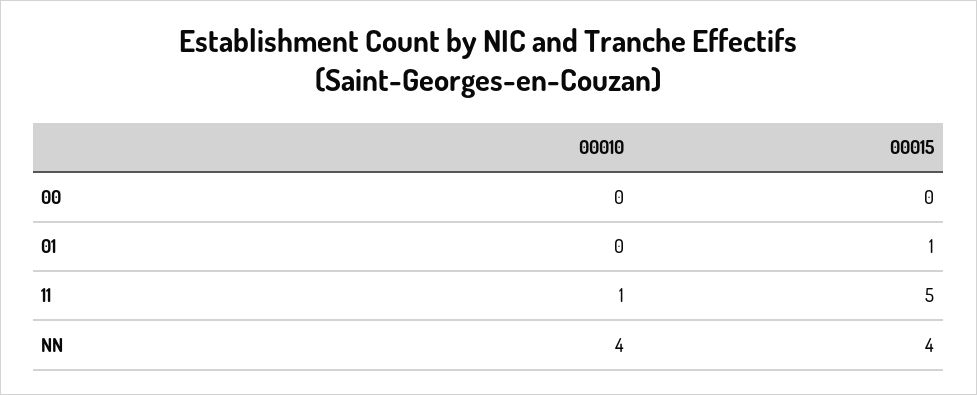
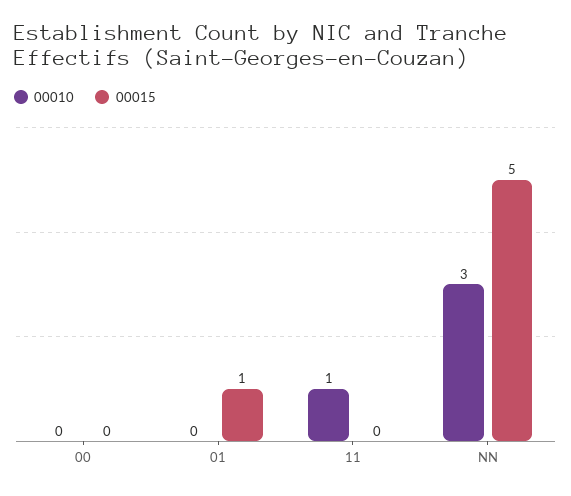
  {
    "00010": {
      "00": 0,
      "01": 0,
      "11": 1,
-     "NN": 4
+     "NN": 3
    },
    "00015": {
      "00": 0,
      "01": 1,
-     "11": 5,
+     "11": 0,
-     "NN": 4
+     "NN": 5
    }
  }

